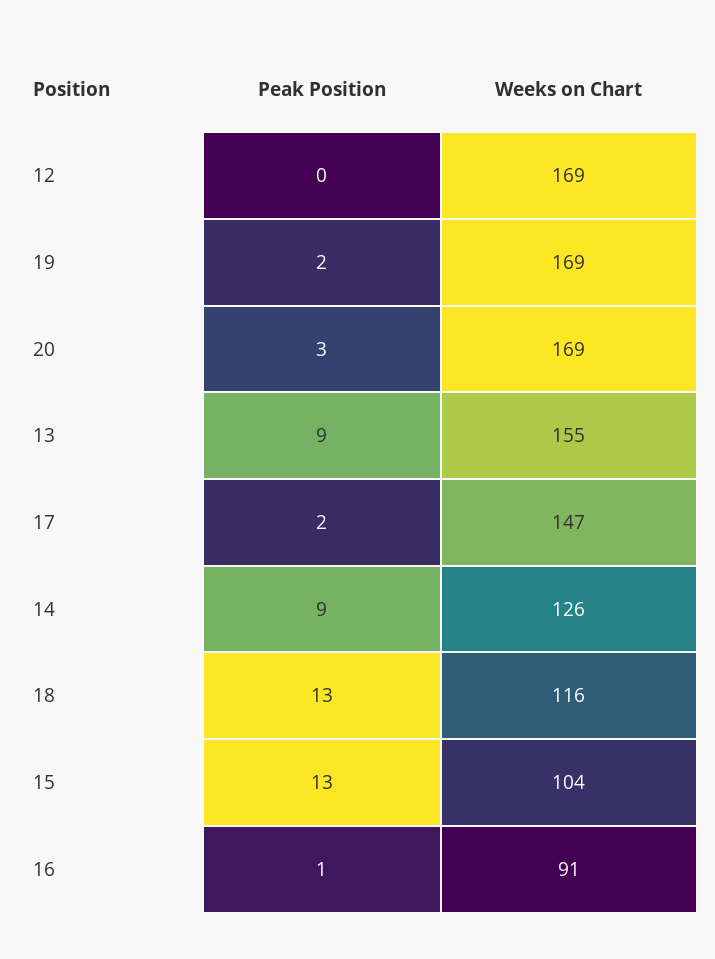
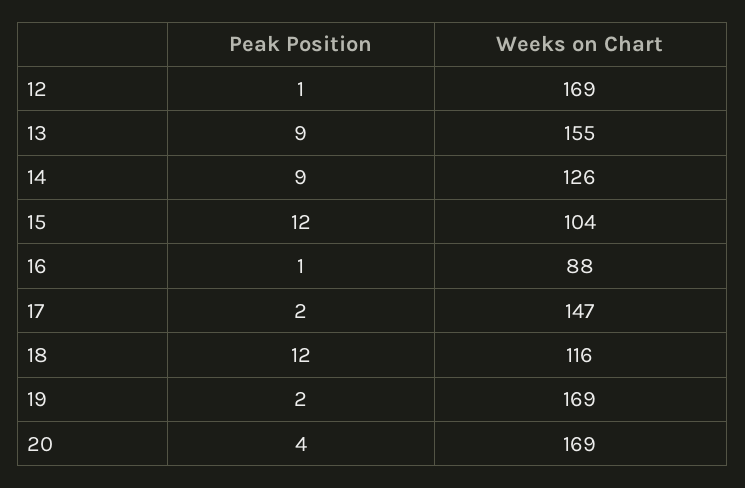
  {
    "Peak Position": {
-     "12": 0,
+     "12": 1,
      "19": 2,
-     "20": 3,
+     "20": 4,
      "13": 9,
      "17": 2,
      "14": 9,
-     "18": 13,
+     "18": 12,
-     "15": 13,
+     "15": 12,
      "16": 1
    },
    "Weeks on Chart": {
      "12": 169,
      "19": 169,
      "20": 169,
      "13": 155,
      "17": 147,
      "14": 126,
      "18": 116,
      "15": 104,
-     "16": 91
+     "16": 88
    }
  }

